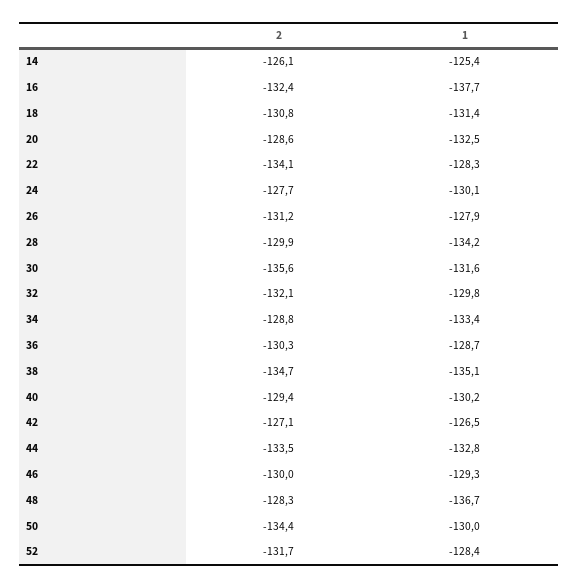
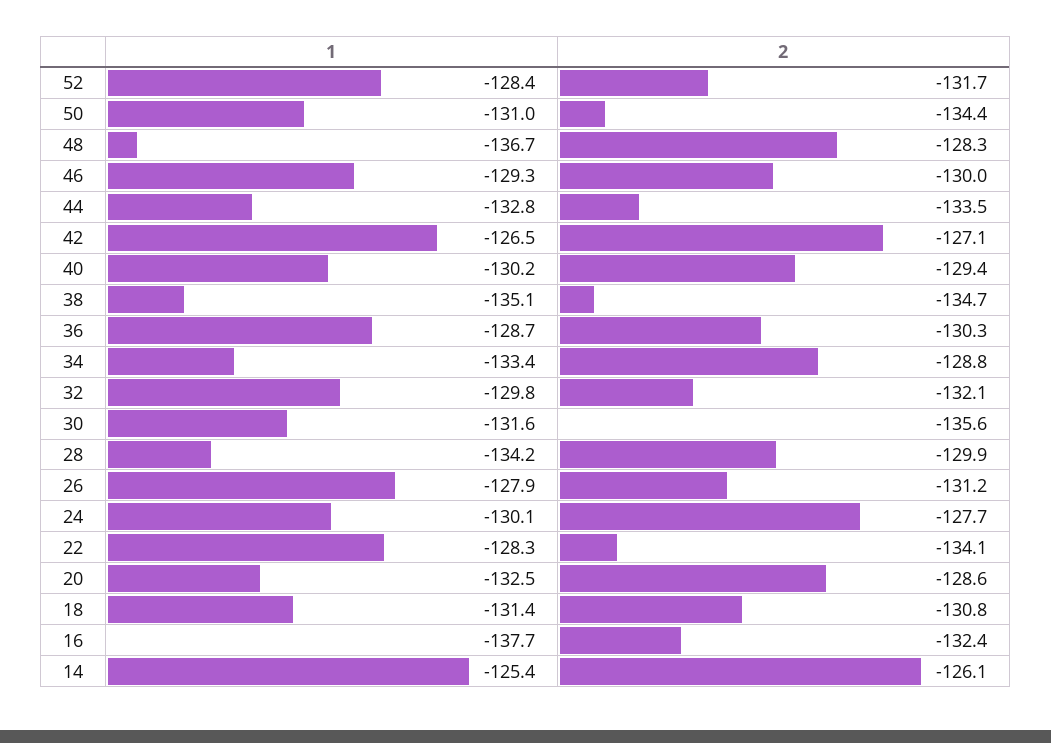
  {
    "2": {
      "14": -126.1,
      "16": -132.4,
      "18": -130.8,
      "20": -128.6,
      "22": -134.1,
      "24": -127.7,
      "26": -131.2,
      "28": -129.9,
      "30": -135.6,
      "32": -132.1,
      "34": -128.8,
      "36": -130.3,
      "38": -134.7,
      "40": -129.4,
      "42": -127.1,
      "44": -133.5,
      "46": -130,
      "48": -128.3,
      "50": -134.4,
      "52": -131.7
    },
    "1": {
      "14": -125.4,
      "16": -137.7,
      "18": -131.4,
      "20": -132.5,
      "22": -128.3,
      "24": -130.1,
      "26": -127.9,
      "28": -134.2,
      "30": -131.6,
      "32": -129.8,
      "34": -133.4,
      "36": -128.7,
      "38": -135.1,
      "40": -130.2,
      "42": -126.5,
      "44": -132.8,
      "46": -129.3,
      "48": -136.7,
-     "50": -130,
+     "50": -131,
      "52": -128.4
    }
  }

